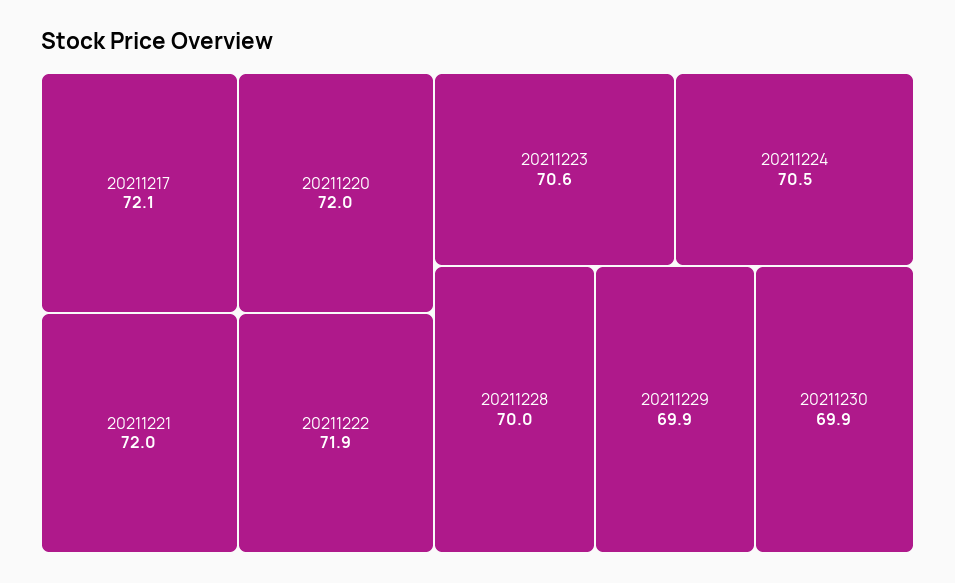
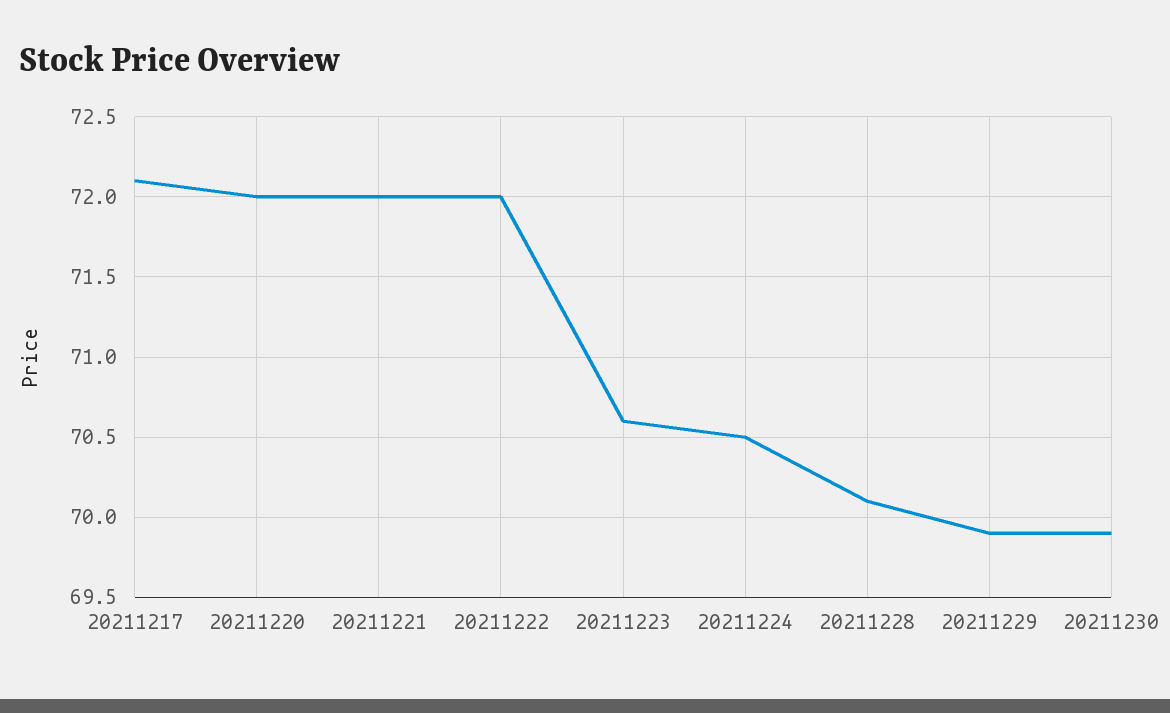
  {
    "20211217": 72.1,
    "20211220": 72,
    "20211221": 72,
-   "20211222": 71.9,
+   "20211222": 72,
    "20211223": 70.6,
    "20211224": 70.5,
-   "20211228": 70,
+   "20211228": 70.1,
    "20211229": 69.9,
    "20211230": 69.9
  }

